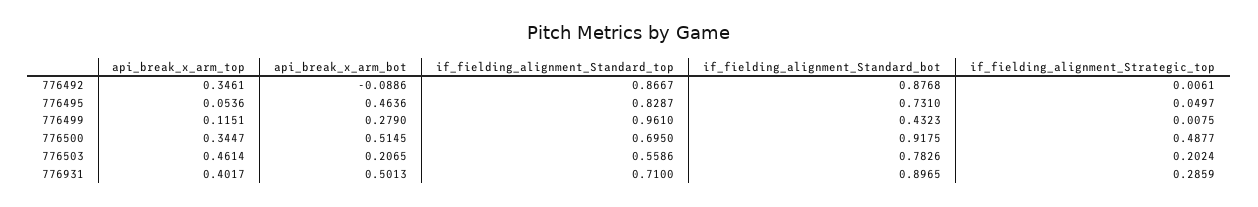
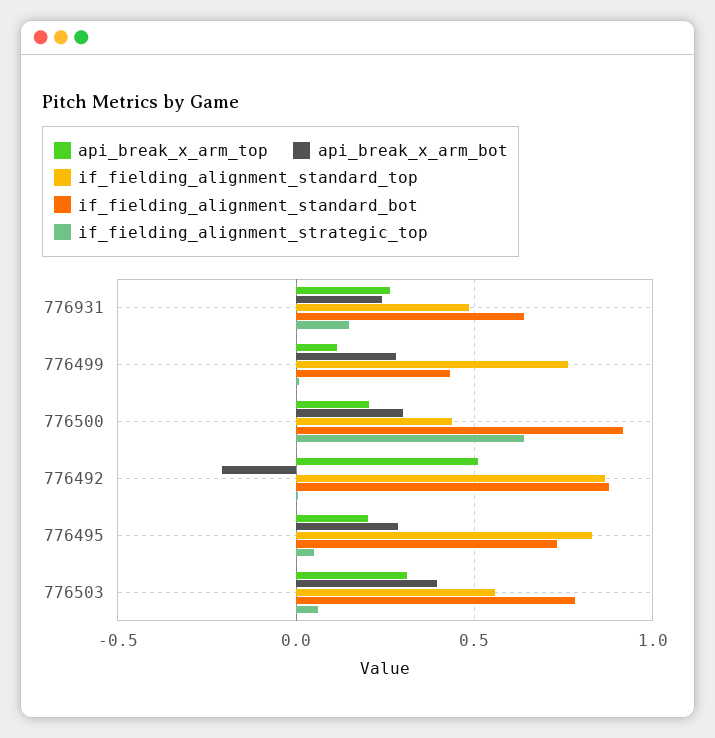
  {
    "api_break_x_arm_top": {
-     "776492": 0.3461,
+     "776492": 0.5,
-     "776495": 0.0536,
+     "776495": 0.2,
      "776499": 0.1151,
-     "776500": 0.3447,
+     "776500": 0.2,
-     "776503": 0.4614,
+     "776503": 0.3,
-     "776931": 0.4017
+     "776931": 0.25
    },
    "api_break_x_arm_bot": {
-     "776492": -0.0886,
+     "776492": -0.2,
-     "776495": 0.4636,
+     "776495": 0.3,
      "776499": 0.279,
-     "776500": 0.5145,
+     "776500": 0.3,
-     "776503": 0.2065,
+     "776503": 0.4,
-     "776931": 0.5013
+     "776931": 0.25
    },
    "if_fielding_alignment_Standard_top": {
      "776492": 0.8667,
      "776495": 0.8287,
-     "776499": 0.961,
+     "776499": 0.75,
-     "776500": 0.695,
+     "776500": 0.45,
      "776503": 0.5586,
-     "776931": 0.71
+     "776931": 0.5
    },
    "if_fielding_alignment_Standard_bot": {
      "776492": 0.8768,
      "776495": 0.731,
      "776499": 0.4323,
      "776500": 0.9175,
      "776503": 0.7826,
-     "776931": 0.8965
+     "776931": 0.65
    },
    "if_fielding_alignment_Strategic_top": {
      "776492": 0.0061,
      "776495": 0.0497,
      "776499": 0.0075,
-     "776500": 0.4877,
+     "776500": 0.65,
-     "776503": 0.2024,
+     "776503": 0.05,
-     "776931": 0.2859
+     "776931": 0.15
    }
  }

